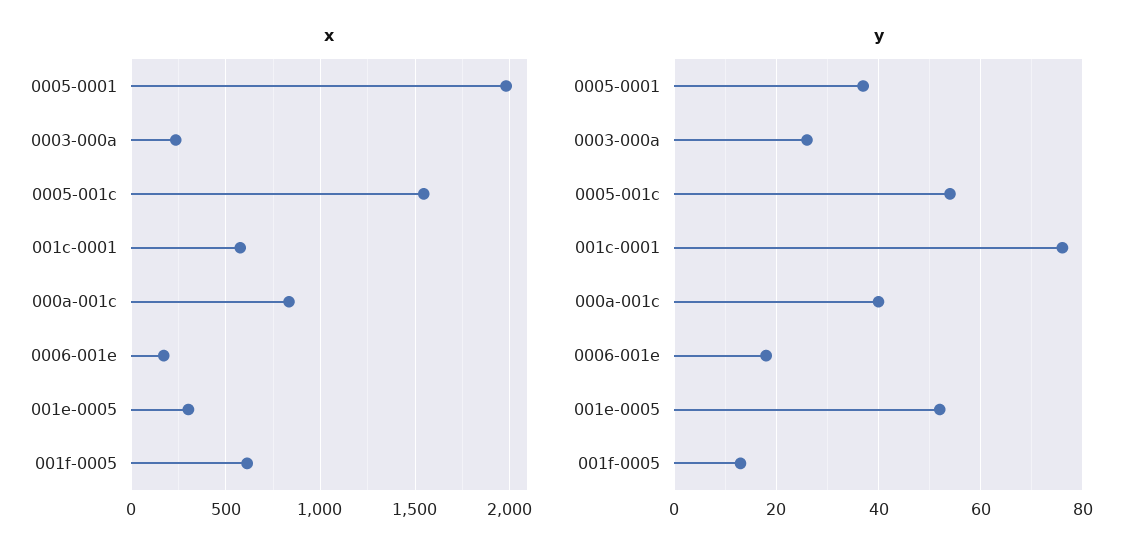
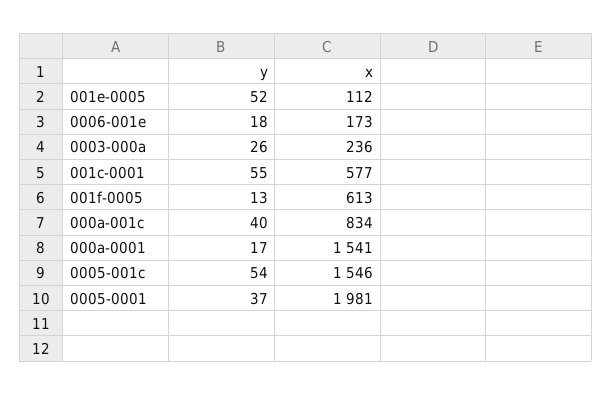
  {
    "x": {
      "0005-0001": 1981,
      "0003-000a": 236,
      "0005-001c": 1546,
      "001c-0001": 577,
      "000a-001c": 834,
      "0006-001e": 173,
-     "001e-0005": 300,
+     "001e-0005": 112,
-     "001f-0005": 613
+     "001f-0005": 613,
+     "000a-0001": 1541
    },
    "y": {
      "0005-0001": 37,
      "0003-000a": 26,
      "0005-001c": 54,
-     "001c-0001": 75,
+     "001c-0001": 55,
      "000a-001c": 40,
      "0006-001e": 18,
      "001e-0005": 52,
-     "001f-0005": 13
+     "001f-0005": 13,
+     "000a-0001": 17
    }
  }

